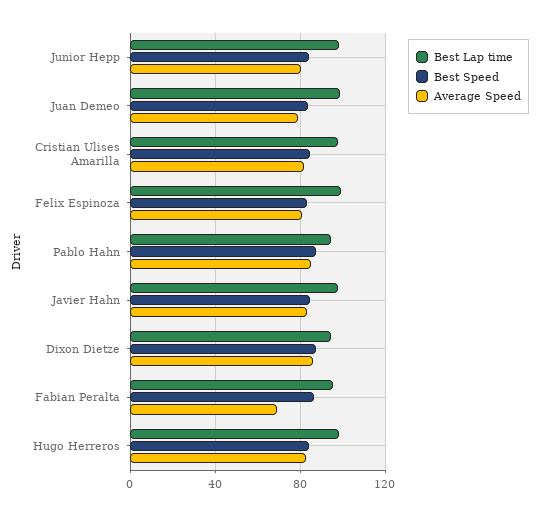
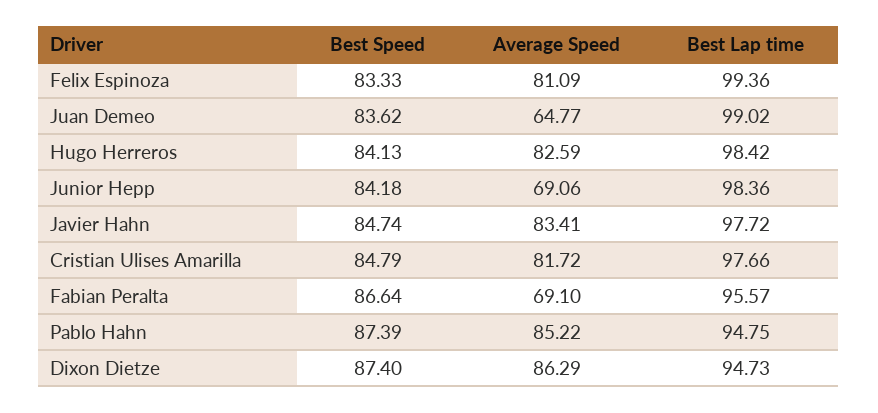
  {
    "Best Lap time": {
      "Junior Hepp": 98.36,
      "Juan Demeo": 99.02,
      "Cristian Ulises Amarilla": 97.66,
      "Felix Espinoza": 99.36,
      "Pablo Hahn": 94.75,
      "Javier Hahn": 97.72,
      "Dixon Dietze": 94.73,
      "Fabian Peralta": 95.57,
      "Hugo Herreros": 98.42
    },
    "Best Speed": {
      "Junior Hepp": 84.18,
      "Juan Demeo": 83.62,
      "Cristian Ulises Amarilla": 84.79,
      "Felix Espinoza": 83.33,
      "Pablo Hahn": 87.39,
      "Javier Hahn": 84.74,
      "Dixon Dietze": 87.4,
      "Fabian Peralta": 86.64,
      "Hugo Herreros": 84.13
    },
    "Average Speed": {
-     "Junior Hepp": 80,
+     "Junior Hepp": 69.06,
-     "Juan Demeo": 80,
+     "Juan Demeo": 64.77,
      "Cristian Ulises Amarilla": 81.72,
      "Felix Espinoza": 81.09,
      "Pablo Hahn": 85.22,
      "Javier Hahn": 83.41,
      "Dixon Dietze": 86.29,
      "Fabian Peralta": 69.1,
      "Hugo Herreros": 82.59
    }
  }

